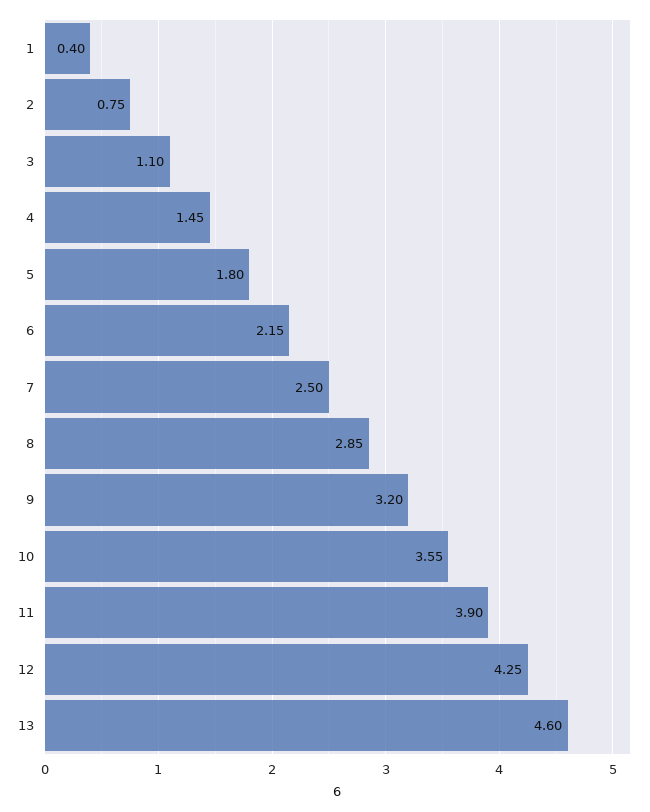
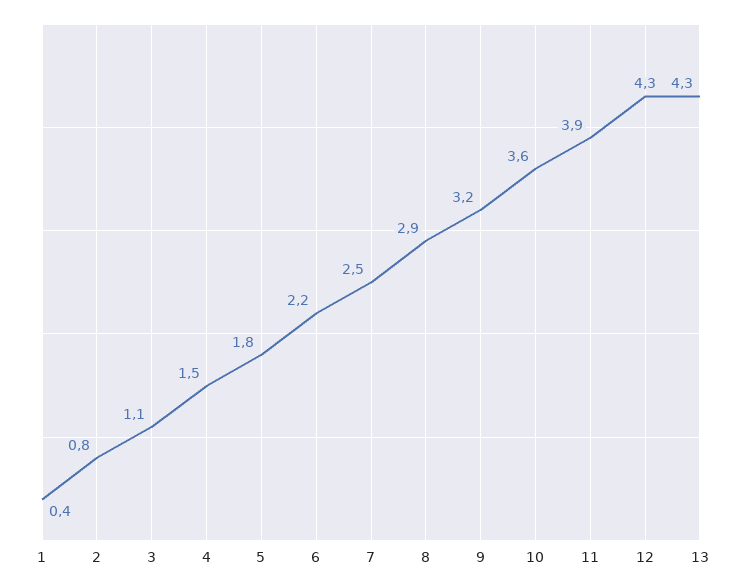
  {
    "1": 0.4,
    "2": 0.75,
    "3": 1.1,
    "4": 1.45,
    "5": 1.8,
    "6": 2.15,
    "7": 2.5,
    "8": 2.85,
    "9": 3.2,
    "10": 3.55,
    "11": 3.9,
    "12": 4.25,
-   "13": 4.6
+   "13": 4.3
  }

